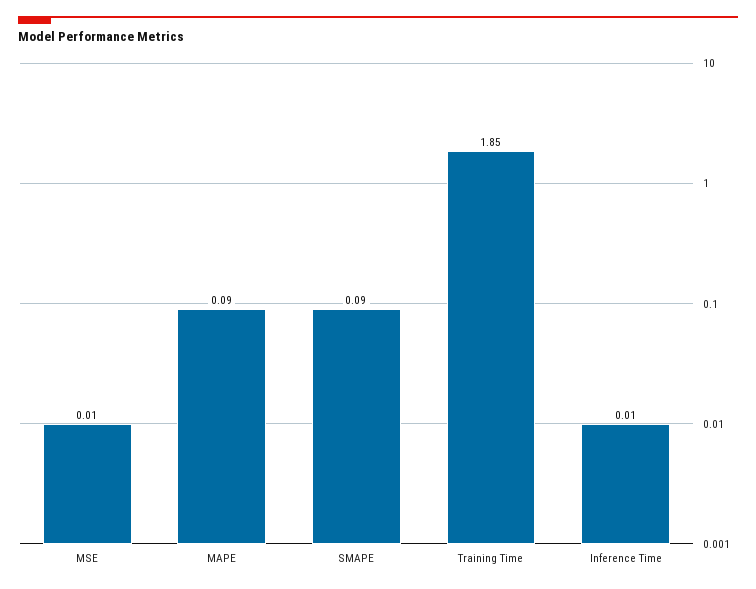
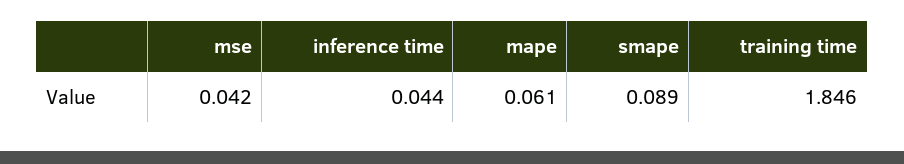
  {
-   "MSE": 0.01,
+   "MSE": 0.042,
-   "MAPE": 0.09,
+   "MAPE": 0.061,
    "SMAPE": 0.089,
    "Training Time": 1.846,
-   "Inference Time": 0.01
+   "Inference Time": 0.044
  }

